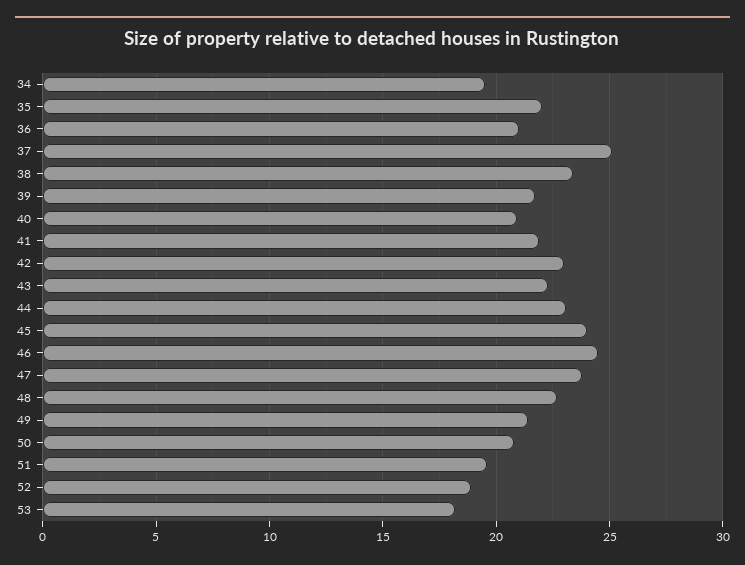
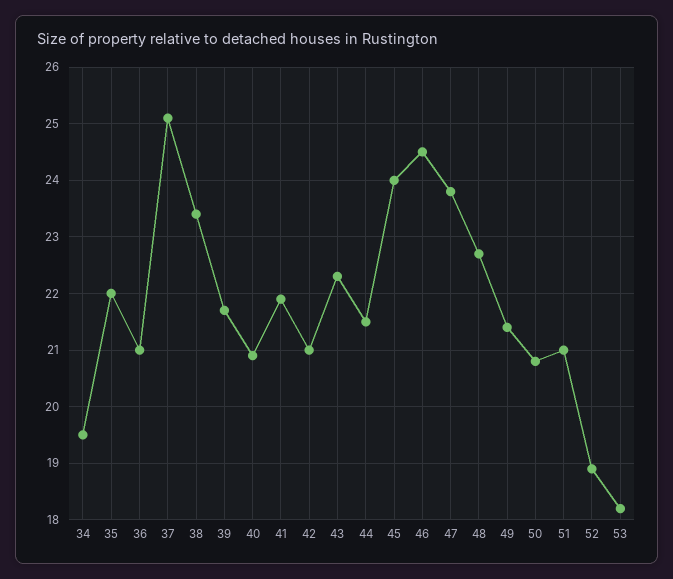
  {
    "34": 19.5,
    "35": 22,
    "36": 21,
    "37": 25,
    "38": 23.5,
    "39": 21.5,
    "40": 21,
    "41": 22,
-   "42": 23,
+   "42": 21,
    "43": 22.5,
-   "44": 23,
+   "44": 21.5,
    "45": 24,
    "46": 24.5,
    "47": 24,
    "48": 22.5,
    "49": 21.5,
    "50": 21,
-   "51": 19.5,
+   "51": 21,
    "52": 19,
    "53": 18
  }

